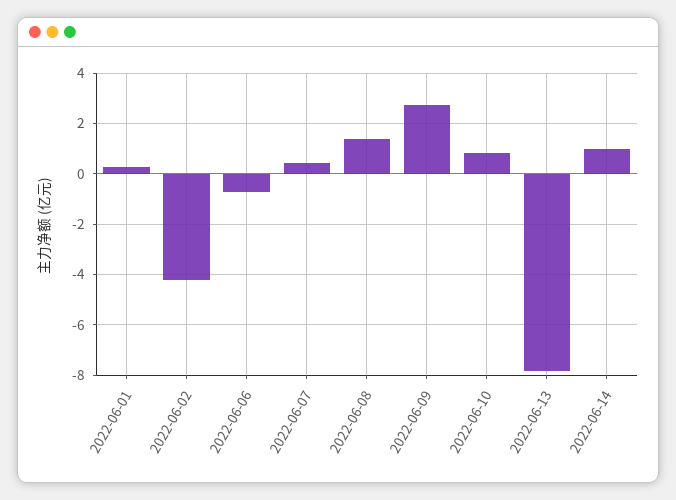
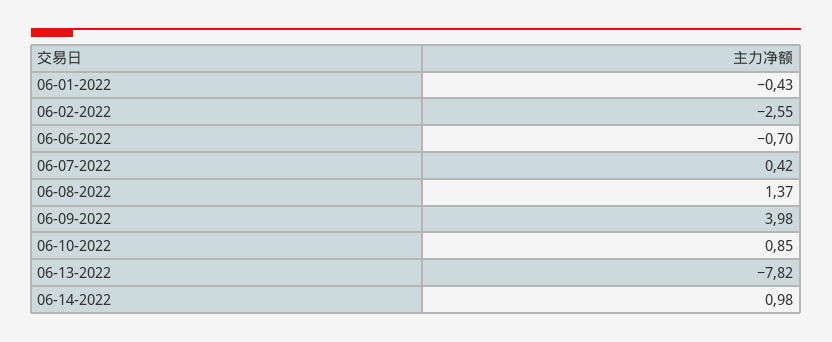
  {
-   "2022-06-01": 0.25,
+   "2022-06-01": -0.43,
-   "2022-06-02": -4.25,
+   "2022-06-02": -2.55,
    "2022-06-06": -0.7,
    "2022-06-07": 0.42,
    "2022-06-08": 1.37,
-   "2022-06-09": 2.75,
+   "2022-06-09": 3.98,
    "2022-06-10": 0.85,
    "2022-06-13": -7.82,
    "2022-06-14": 0.98
  }

